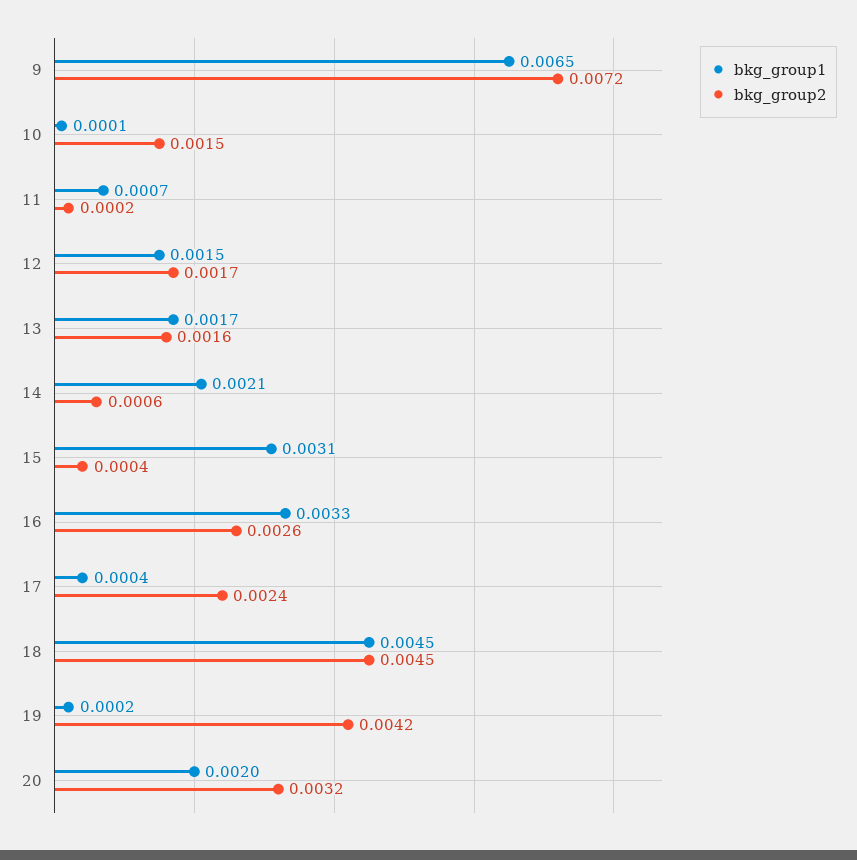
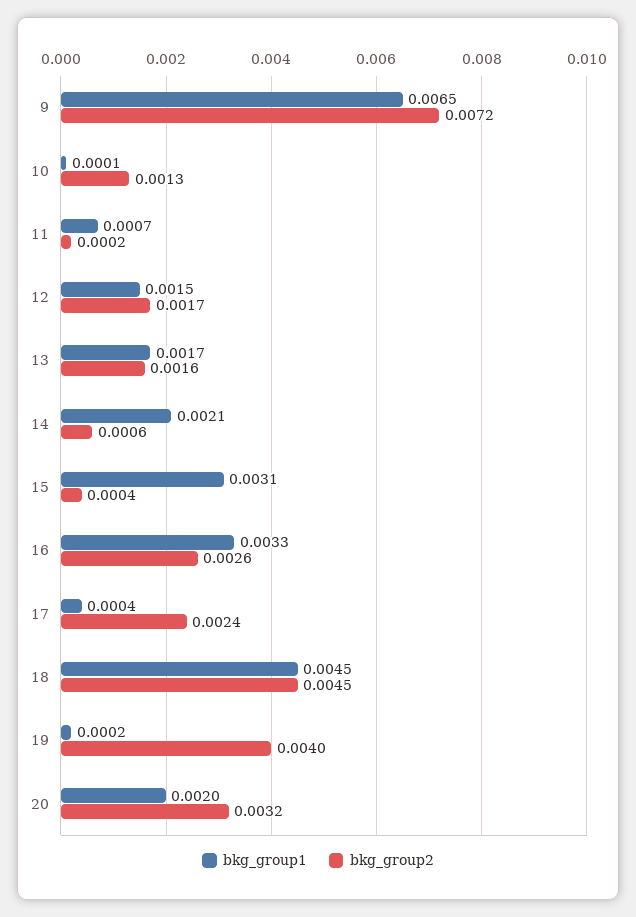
  {
    "bkg_group1": {
      "9": 0.0065,
      "10": 0.0001,
      "11": 0.0007,
      "12": 0.0015,
      "13": 0.0017,
      "14": 0.0021,
      "15": 0.0031,
      "16": 0.0033,
      "17": 0.0004,
      "18": 0.0045,
      "19": 0.0002,
      "20": 0.002
    },
    "bkg_group2": {
      "9": 0.0072,
-     "10": 0.0015,
+     "10": 0.0013,
      "11": 0.0002,
      "12": 0.0017,
      "13": 0.0016,
      "14": 0.0006,
      "15": 0.0004,
      "16": 0.0026,
      "17": 0.0024,
      "18": 0.0045,
-     "19": 0.0042,
+     "19": 0.004,
      "20": 0.0032
    }
  }

